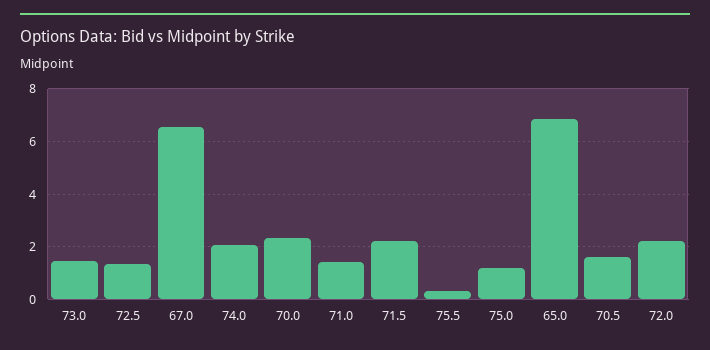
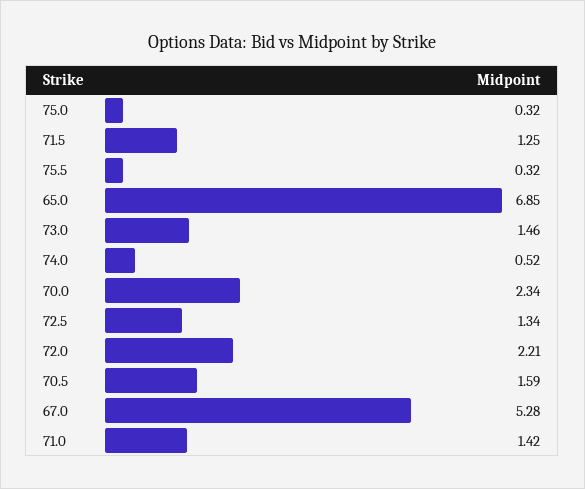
  {
    "73.0": 1.46,
    "72.5": 1.34,
-   "67.0": 6.5,
+   "67.0": 5.28,
-   "74.0": 2,
+   "74.0": 0.52,
    "70.0": 2.34,
    "71.0": 1.42,
-   "71.5": 2.25,
+   "71.5": 1.25,
    "75.5": 0.32,
-   "75.0": 1.25,
+   "75.0": 0.32,
    "65.0": 6.85,
    "70.5": 1.59,
    "72.0": 2.21
  }

